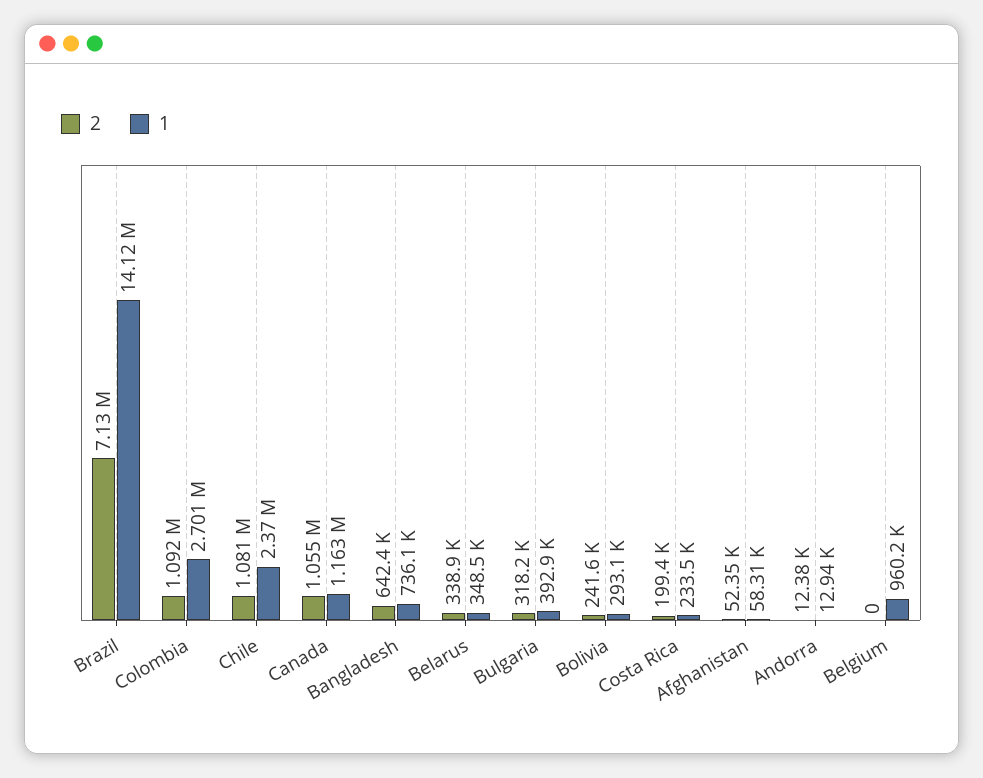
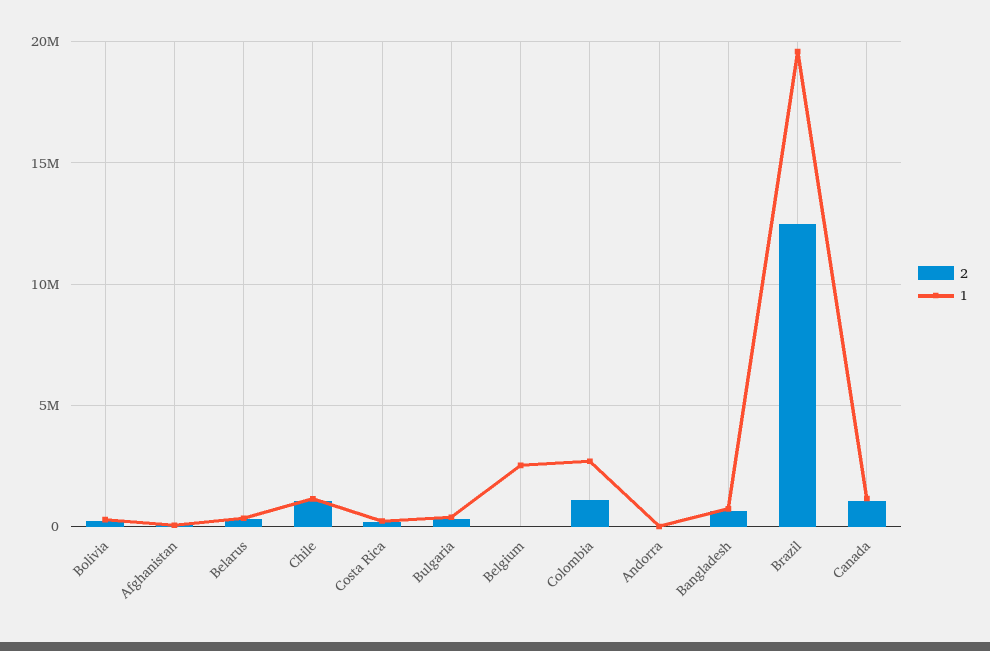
  {
    "2": {
-     "Brazil": 7130000,
+     "Brazil": 12500000,
      "Colombia": 1092000,
      "Chile": 1081000,
      "Canada": 1055000,
      "Bangladesh": 642400,
      "Belarus": 338900,
      "Bulgaria": 318200,
      "Bolivia": 241600,
      "Costa Rica": 199400,
      "Afghanistan": 52350,
      "Andorra": 12380,
      "Belgium": 0
    },
    "1": {
-     "Brazil": 14120000,
+     "Brazil": 19500000,
      "Colombia": 2701000,
-     "Chile": 2370000,
+     "Chile": 1000000,
      "Canada": 1163000,
      "Bangladesh": 736100,
      "Belarus": 348500,
      "Bulgaria": 392900,
      "Bolivia": 293100,
      "Costa Rica": 233500,
      "Afghanistan": 58310,
      "Andorra": 12940,
-     "Belgium": 960200
+     "Belgium": 2500000
    }
  }

